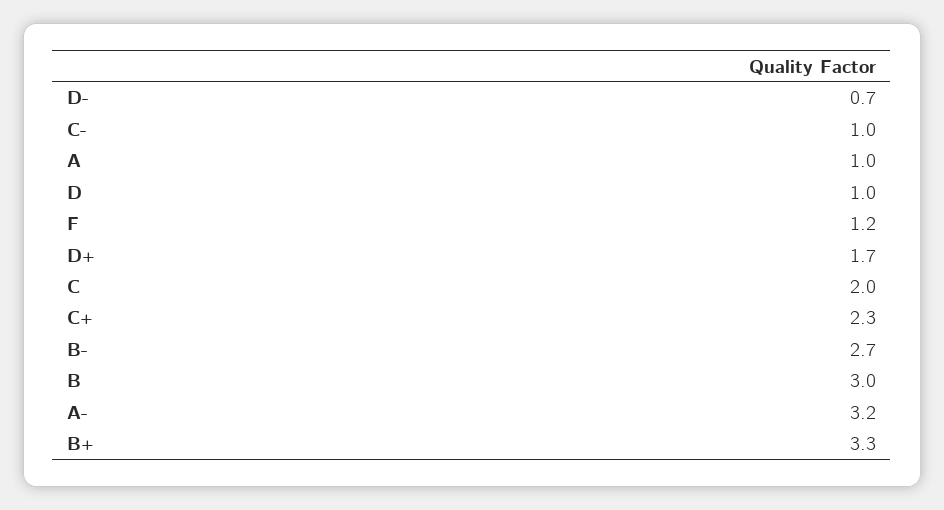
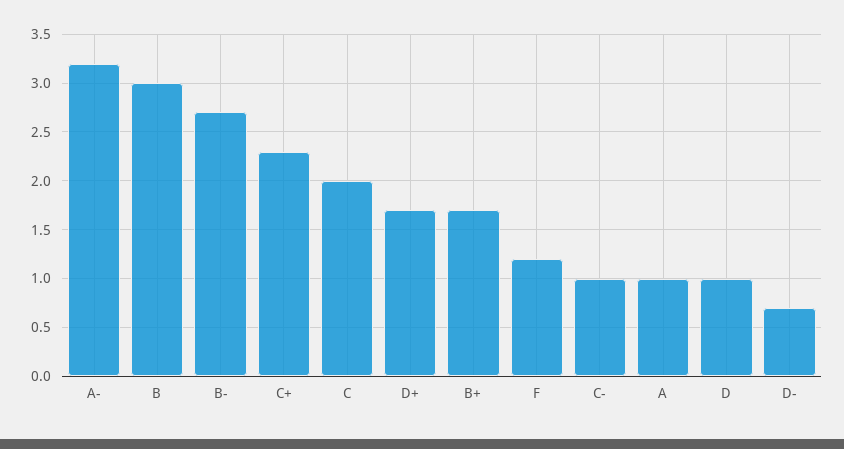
  {
    "D-": 0.7,
    "C-": 1,
    "A": 1,
    "D": 1,
    "F": 1.2,
    "D+": 1.7,
    "C": 2,
    "C+": 2.3,
    "B-": 2.7,
    "B": 3,
    "A-": 3.2,
-   "B+": 3.3
+   "B+": 1.7
  }

